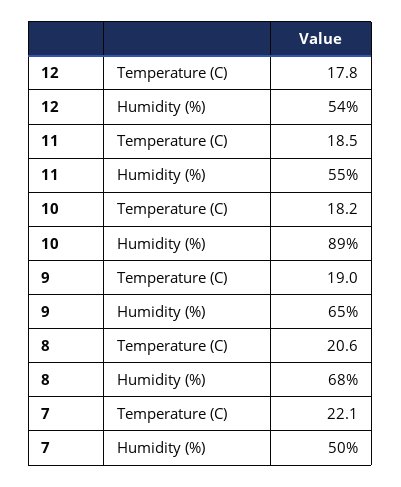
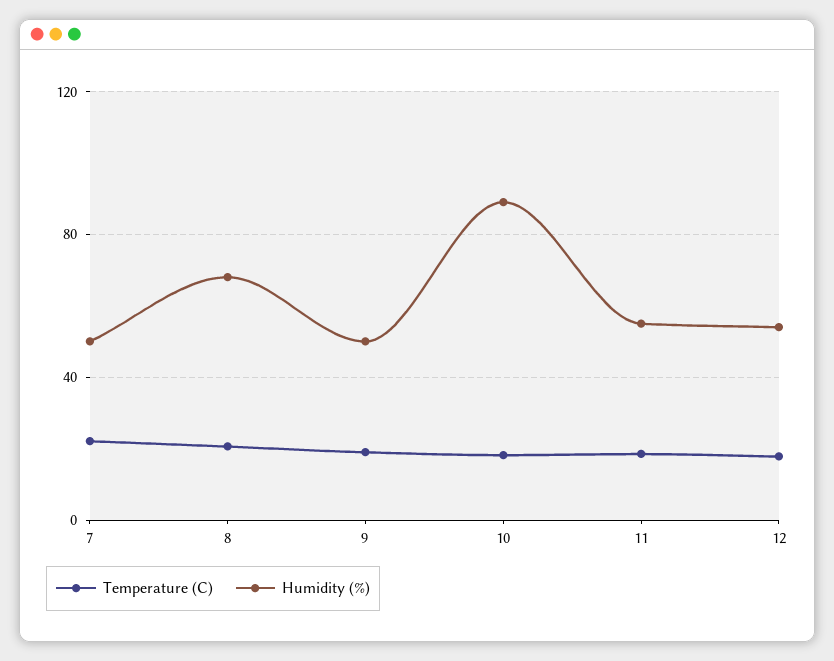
  {
    "Temperature (C)": {
      "12": 17.8,
      "11": 18.5,
      "10": 18.2,
      "9": 19,
      "8": 20.6,
      "7": 22.1
    },
    "Humidity (%)": {
      "12": 54,
      "11": 55,
      "10": 89,
-     "9": 65,
+     "9": 50,
      "8": 68,
      "7": 50
    }
  }

